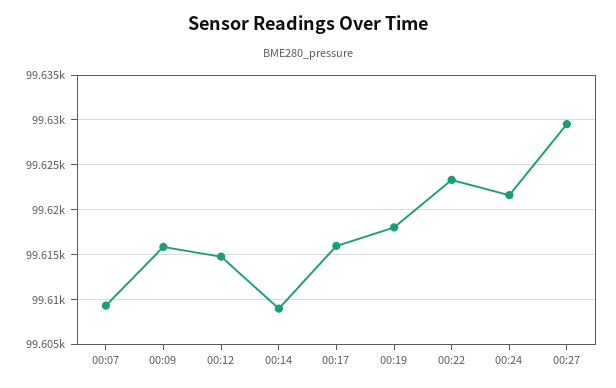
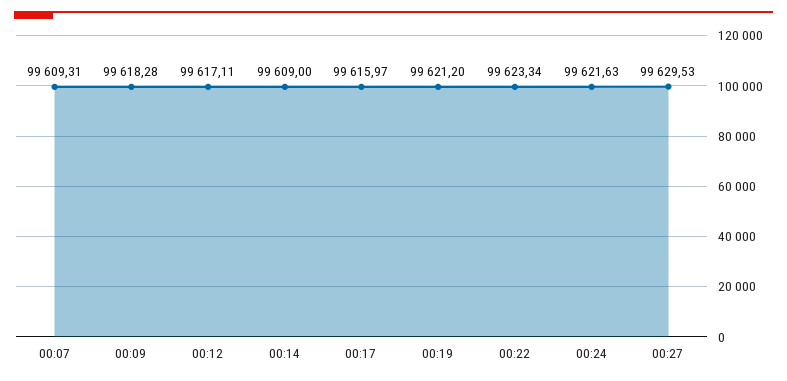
  {
    "00:07": 99609.31,
-   "00:09": 99616,
+   "00:09": 99618.28,
-   "00:12": 99615,
+   "00:12": 99617.11,
    "00:14": 99609,
    "00:17": 99615.97,
-   "00:19": 99618,
+   "00:19": 99621.2,
    "00:22": 99623.34,
    "00:24": 99621.63,
    "00:27": 99629.53
  }

